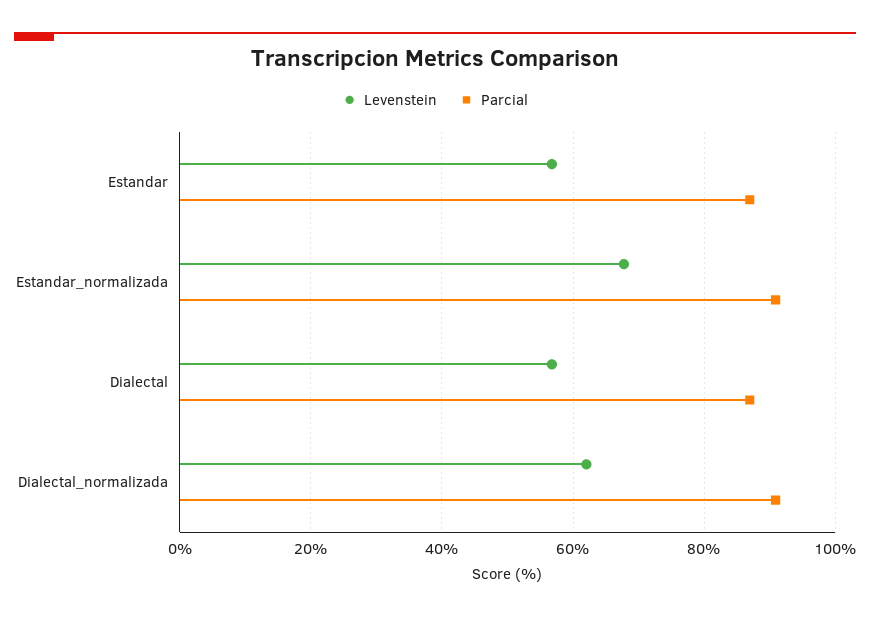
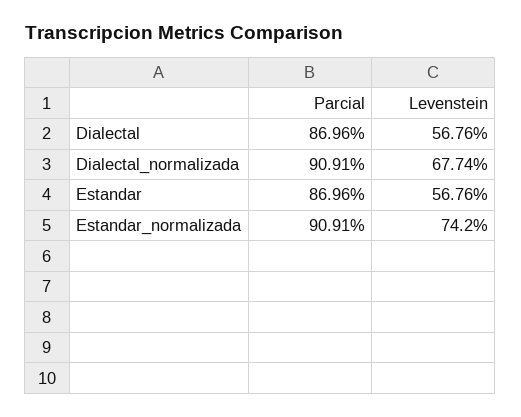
  {
    "Levenstein": {
      "Estandar": 56.76,
-     "Estandar_normalizada": 68,
+     "Estandar_normalizada": 74.2,
      "Dialectal": 56.76,
-     "Dialectal_normalizada": 62
+     "Dialectal_normalizada": 67.74
    },
    "Parcial": {
      "Estandar": 86.96,
      "Estandar_normalizada": 90.91,
      "Dialectal": 86.96,
      "Dialectal_normalizada": 90.91
    }
  }

